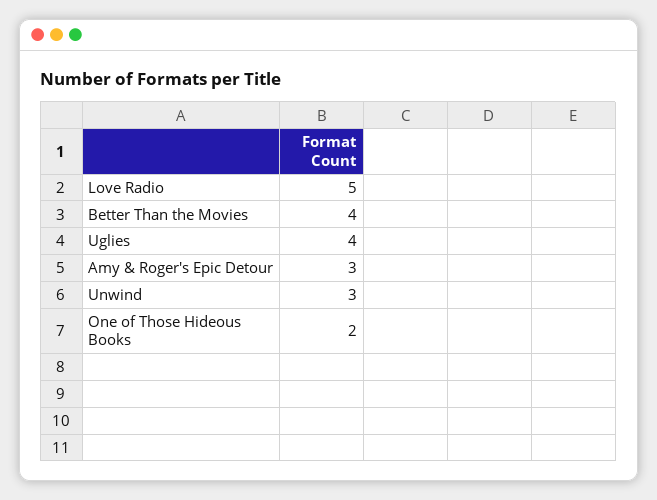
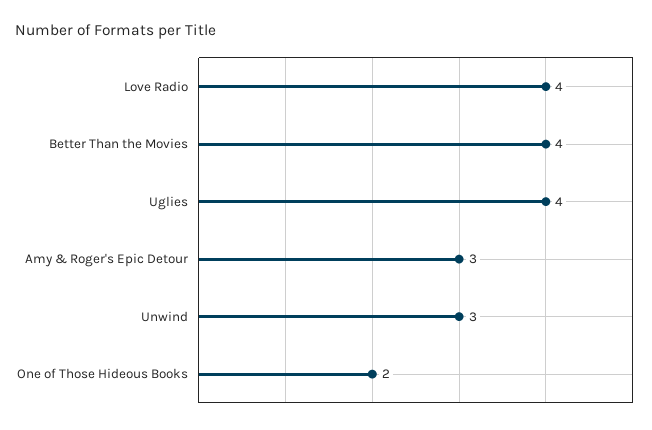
  {
-   "Love Radio": 5,
+   "Love Radio": 4,
    "Better Than the Movies": 4,
    "Uglies": 4,
    "Amy & Roger's Epic Detour": 3,
    "Unwind": 3,
    "One of Those Hideous Books": 2
  }

